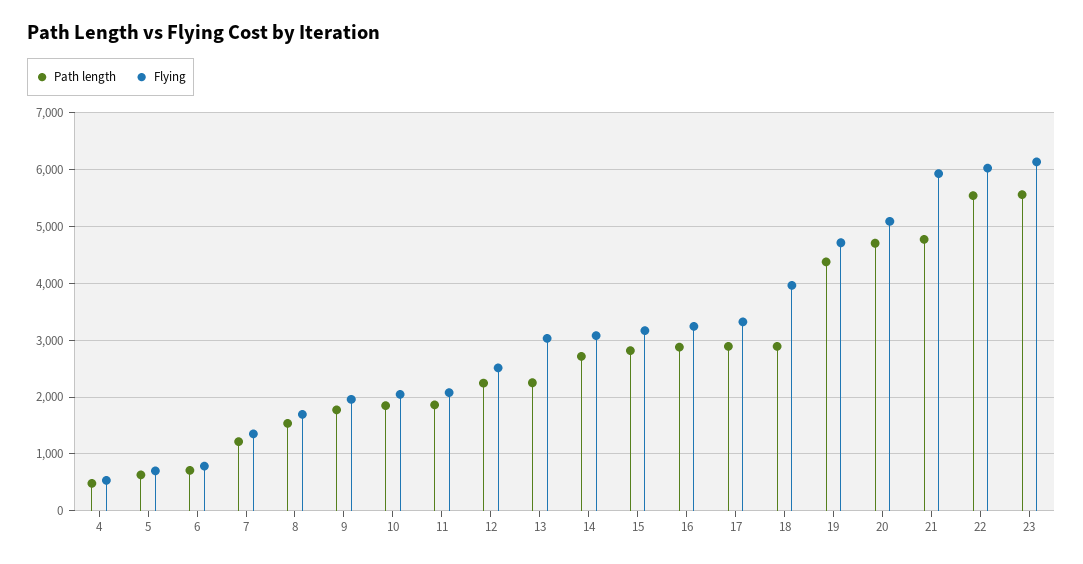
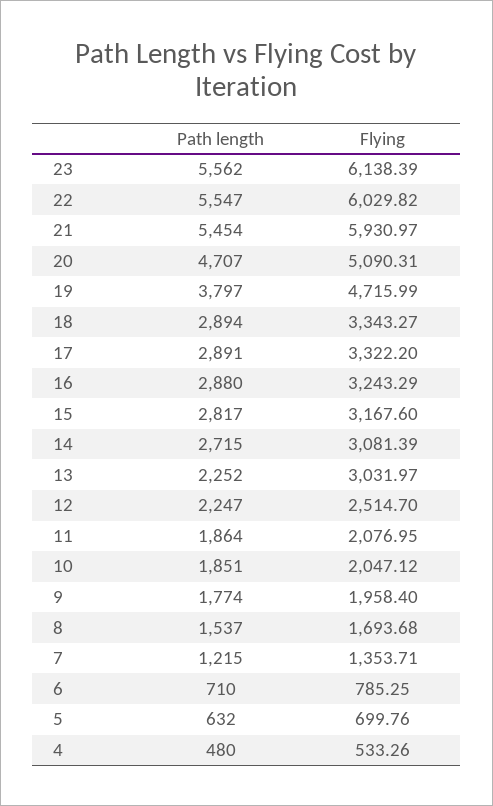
  {
    "Path length": {
      "4": 480,
      "5": 632,
      "6": 710,
      "7": 1215,
      "8": 1537,
      "9": 1774,
      "10": 1851,
      "11": 1864,
      "12": 2247,
      "13": 2252,
      "14": 2715,
      "15": 2817,
      "16": 2880,
      "17": 2891,
      "18": 2894,
-     "19": 4400,
+     "19": 3797,
      "20": 4707,
-     "21": 4800,
+     "21": 5454,
      "22": 5547,
      "23": 5562
    },
    "Flying": {
      "4": 533.26,
      "5": 699.76,
      "6": 785.25,
      "7": 1353.71,
      "8": 1693.68,
      "9": 1958.4,
      "10": 2047.12,
      "11": 2076.95,
      "12": 2514.7,
      "13": 3031.97,
      "14": 3081.39,
      "15": 3167.6,
      "16": 3243.29,
      "17": 3322.2,
-     "18": 4000,
+     "18": 3343.27,
      "19": 4715.99,
      "20": 5090.31,
      "21": 5930.97,
      "22": 6029.82,
      "23": 6138.39
    }
  }

